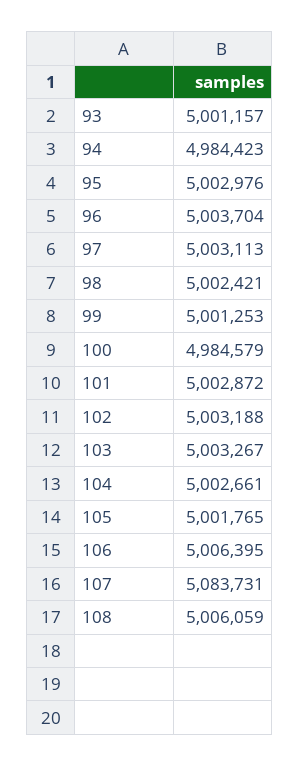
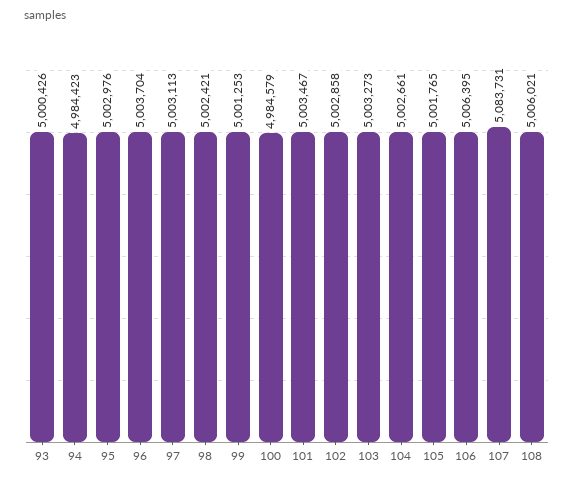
  {
-   "93": 5001157,
+   "93": 5000426,
    "94": 4984423,
    "95": 5002976,
    "96": 5003704,
    "97": 5003113,
    "98": 5002421,
    "99": 5001253,
    "100": 4984579,
-   "101": 5002872,
+   "101": 5003467,
-   "102": 5003188,
+   "102": 5002858,
-   "103": 5003267,
+   "103": 5003273,
    "104": 5002661,
    "105": 5001765,
    "106": 5006395,
    "107": 5083731,
-   "108": 5006059
+   "108": 5006021
  }

